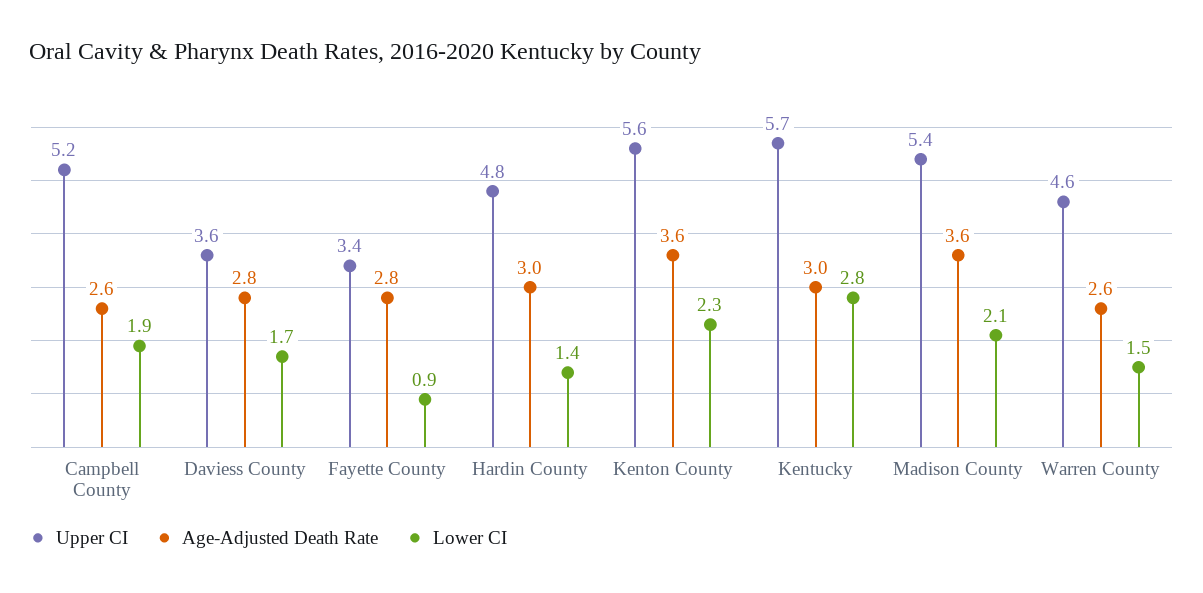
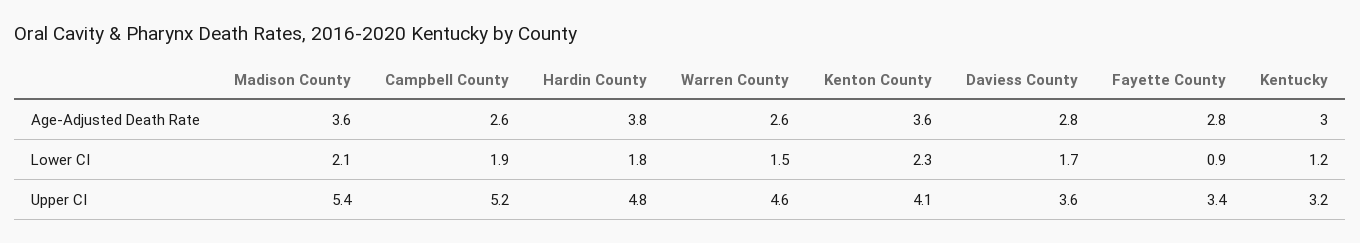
  {
    "Upper CI": {
      "Campbell County": 5.2,
      "Daviess County": 3.6,
      "Fayette County": 3.4,
      "Hardin County": 4.8,
-     "Kenton County": 5.6,
+     "Kenton County": 4.1,
-     "Kentucky": 5.7,
+     "Kentucky": 3.2,
      "Madison County": 5.4,
      "Warren County": 4.6
    },
    "Age-Adjusted Death Rate": {
      "Campbell County": 2.6,
      "Daviess County": 2.8,
      "Fayette County": 2.8,
-     "Hardin County": 3,
+     "Hardin County": 3.8,
      "Kenton County": 3.6,
      "Kentucky": 3,
      "Madison County": 3.6,
      "Warren County": 2.6
    },
    "Lower CI": {
      "Campbell County": 1.9,
      "Daviess County": 1.7,
      "Fayette County": 0.9,
-     "Hardin County": 1.4,
+     "Hardin County": 1.8,
      "Kenton County": 2.3,
-     "Kentucky": 2.8,
+     "Kentucky": 1.2,
      "Madison County": 2.1,
      "Warren County": 1.5
    }
  }

